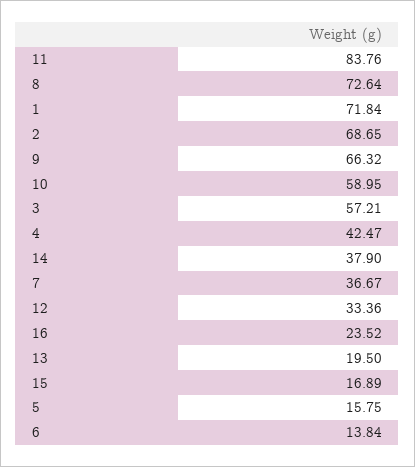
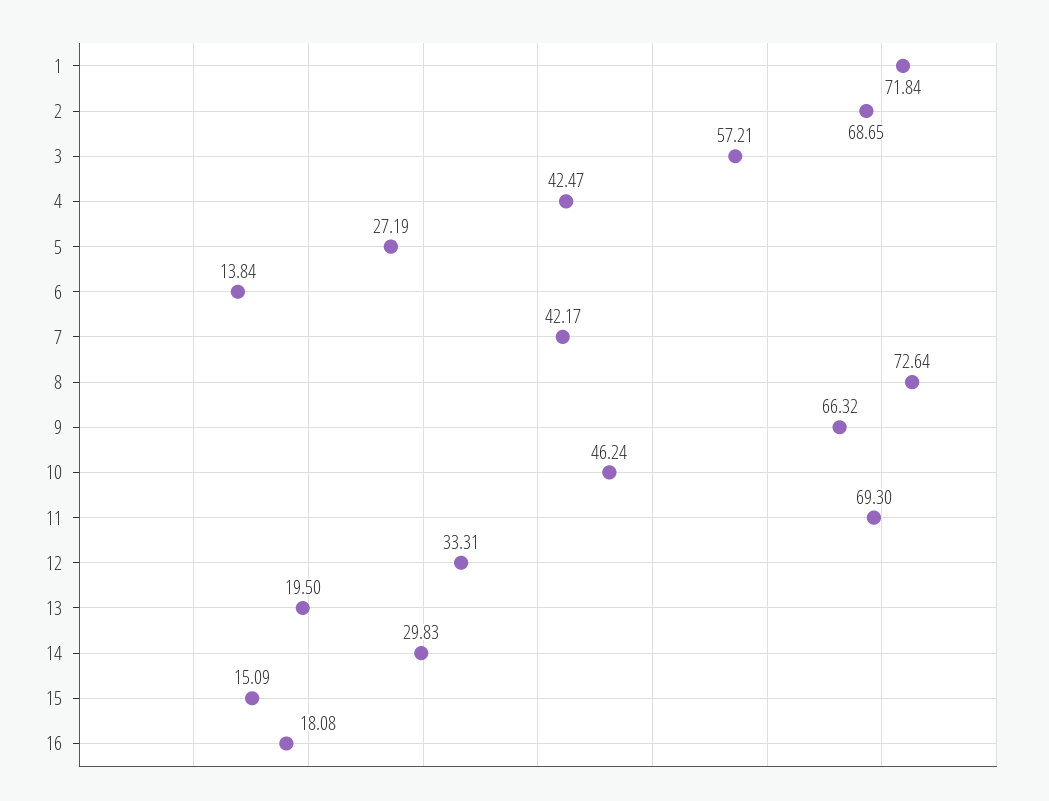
  {
-   "11": 83.76,
+   "11": 69.3,
    "8": 72.64,
    "1": 71.84,
    "2": 68.65,
    "9": 66.32,
-   "10": 58.95,
+   "10": 46.24,
    "3": 57.21,
    "4": 42.47,
-   "14": 37.9,
+   "14": 29.83,
-   "7": 36.67,
+   "7": 42.17,
-   "12": 33.36,
+   "12": 33.31,
-   "16": 23.52,
+   "16": 18.08,
    "13": 19.5,
-   "15": 16.89,
+   "15": 15.09,
-   "5": 15.75,
+   "5": 27.19,
    "6": 13.84
  }

